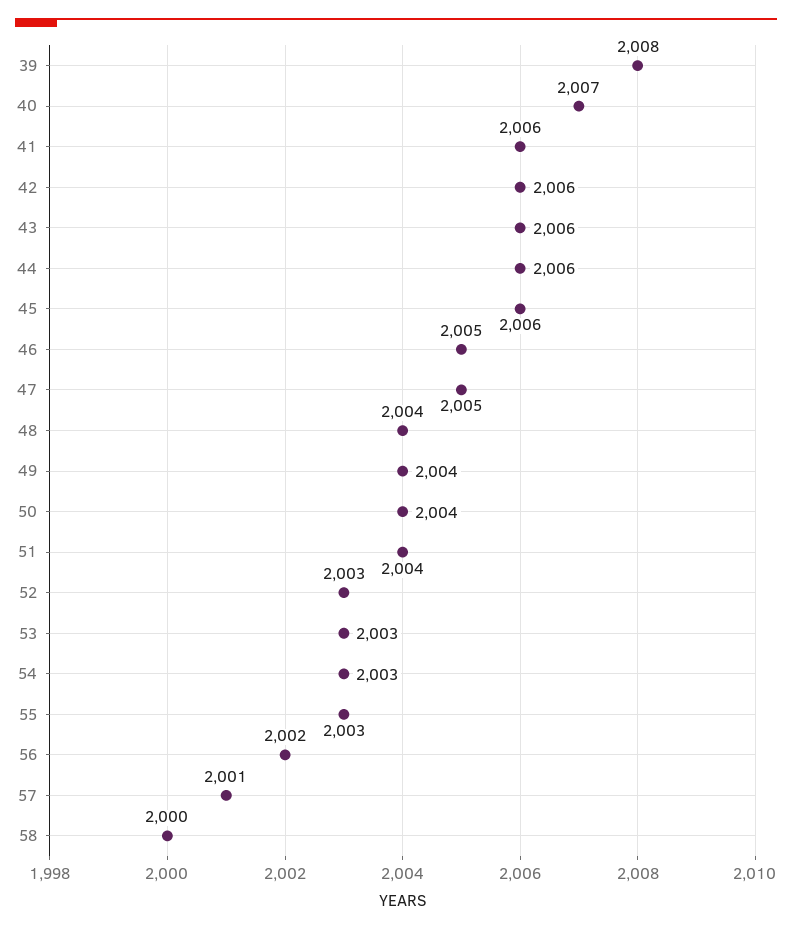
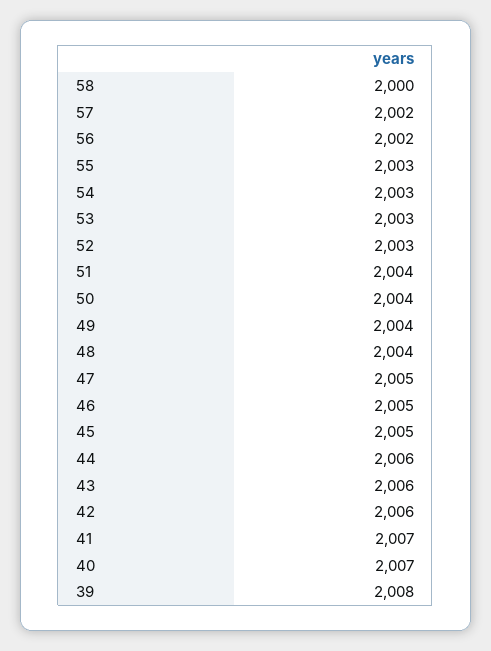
  {
    "39": 2008,
    "40": 2007,
-   "41": 2006,
+   "41": 2007,
    "42": 2006,
    "43": 2006,
    "44": 2006,
-   "45": 2006,
+   "45": 2005,
    "46": 2005,
    "47": 2005,
    "48": 2004,
    "49": 2004,
    "50": 2004,
    "51": 2004,
    "52": 2003,
    "53": 2003,
    "54": 2003,
    "55": 2003,
    "56": 2002,
-   "57": 2001,
+   "57": 2002,
    "58": 2000
  }

